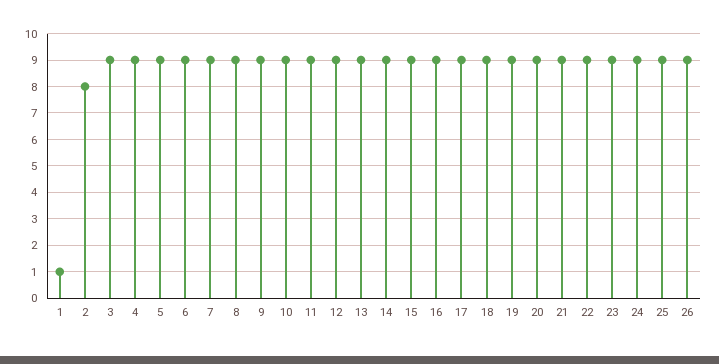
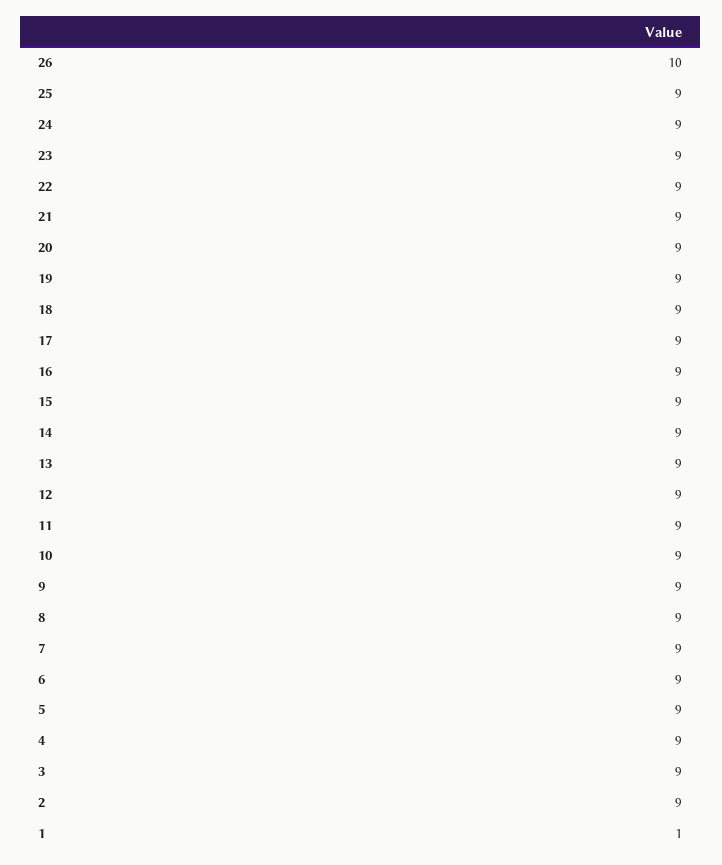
  {
    "1": 1,
-   "2": 8,
+   "2": 9,
    "3": 9,
    "4": 9,
    "5": 9,
    "6": 9,
    "7": 9,
    "8": 9,
    "9": 9,
    "10": 9,
    "11": 9,
    "12": 9,
    "13": 9,
    "14": 9,
    "15": 9,
    "16": 9,
    "17": 9,
    "18": 9,
    "19": 9,
    "20": 9,
    "21": 9,
    "22": 9,
    "23": 9,
    "24": 9,
    "25": 9,
-   "26": 9
+   "26": 10
  }

